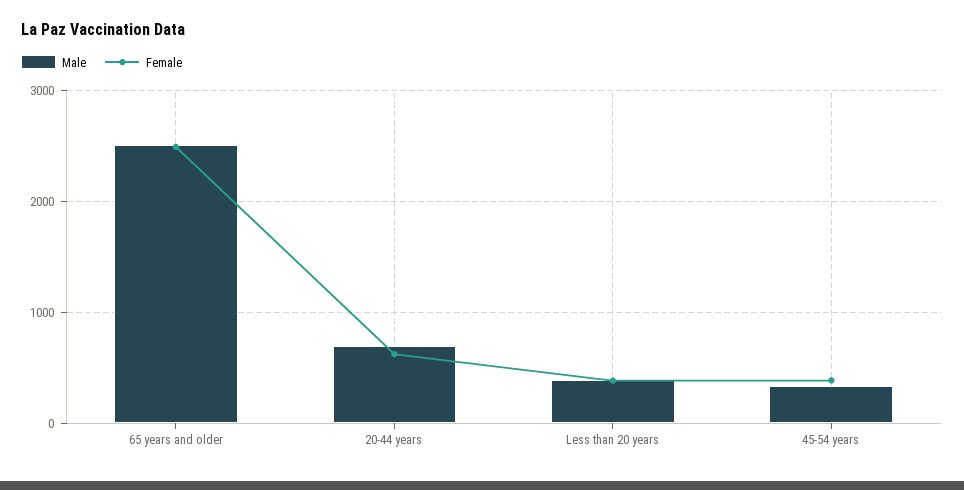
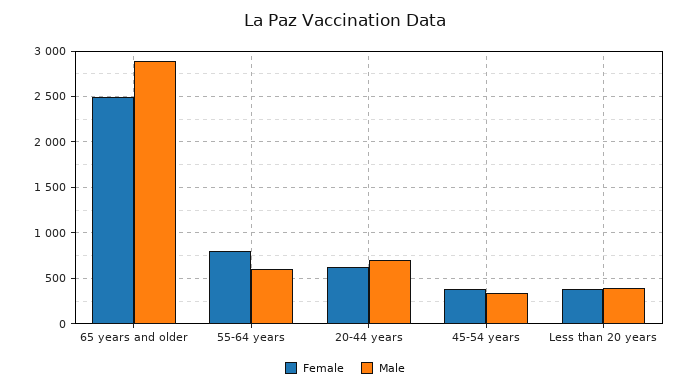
  {
    "Male": {
-     "65 years and older": 2500,
+     "65 years and older": 2900,
      "20-44 years": 700,
      "Less than 20 years": 400,
-     "45-54 years": 300
+     "45-54 years": 300,
+     "55-64 years": 600
    },
    "Female": {
      "65 years and older": 2500,
      "20-44 years": 600,
      "Less than 20 years": 400,
-     "45-54 years": 400
+     "45-54 years": 400,
+     "55-64 years": 800
    }
  }

